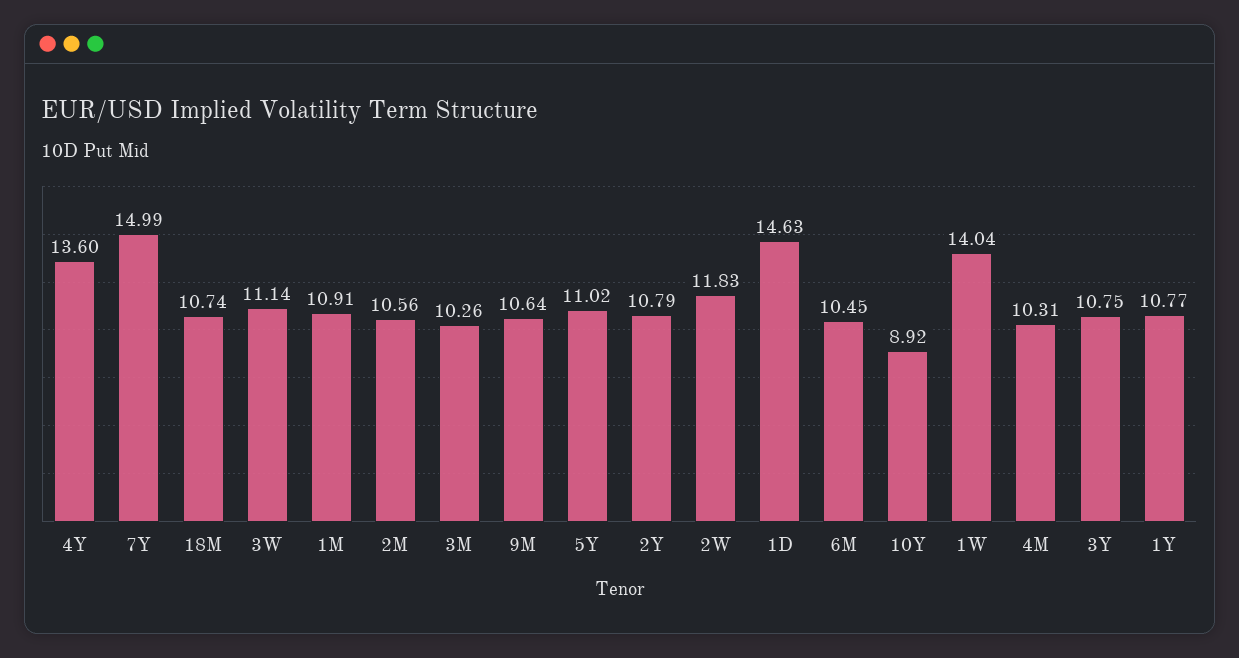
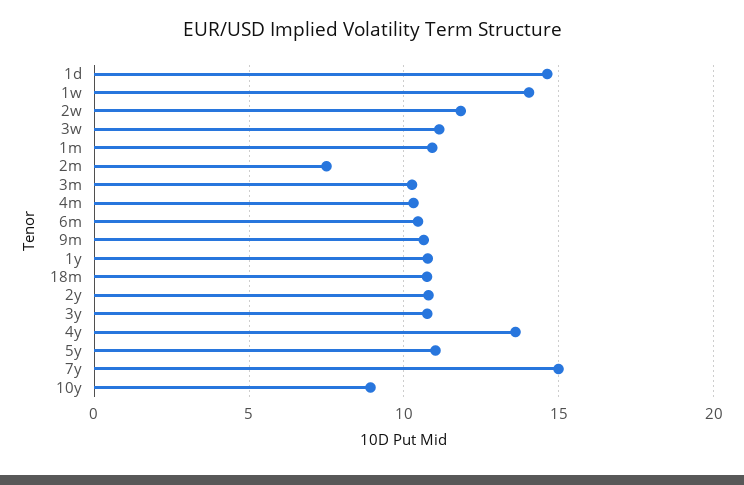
  {
    "4Y": 13.6,
    "7Y": 14.99,
    "18M": 10.74,
    "3W": 11.14,
    "1M": 10.91,
-   "2M": 10.56,
+   "2M": 7.5,
    "3M": 10.26,
    "9M": 10.64,
    "5Y": 11.02,
    "2Y": 10.79,
    "2W": 11.83,
    "1D": 14.63,
    "6M": 10.45,
    "10Y": 8.92,
    "1W": 14.04,
    "4M": 10.31,
    "3Y": 10.75,
    "1Y": 10.77
  }

